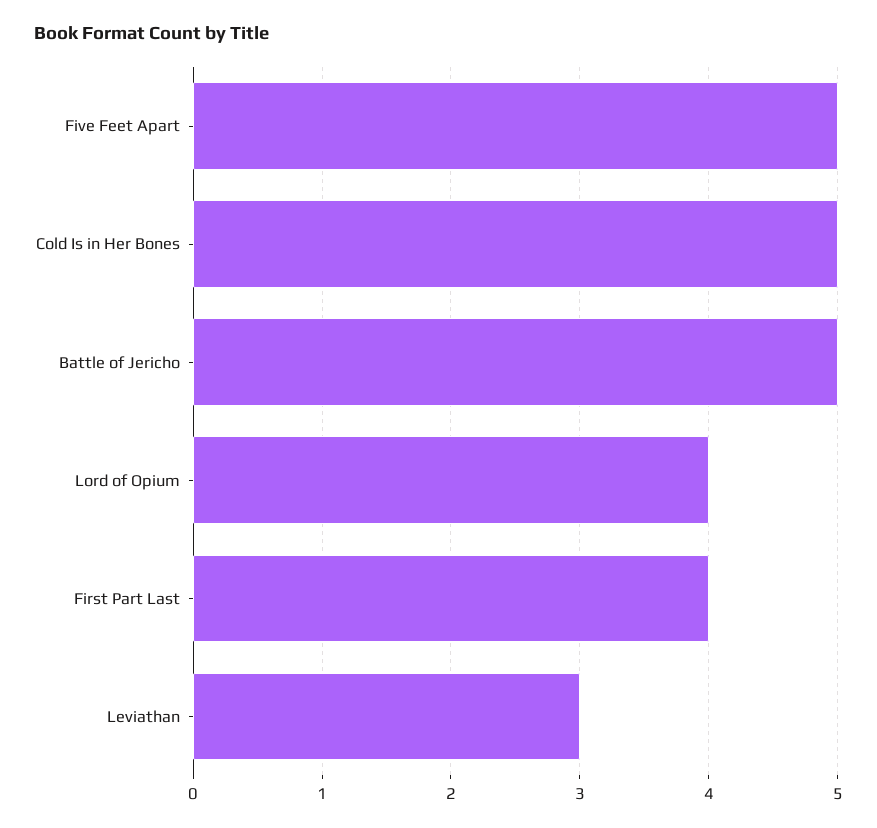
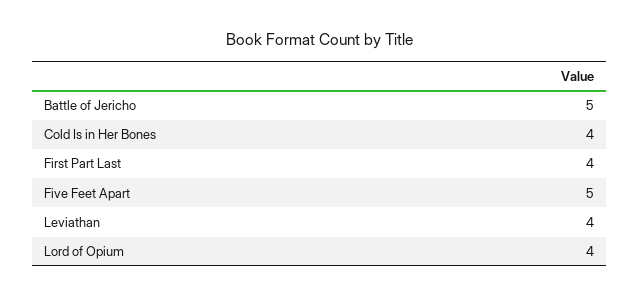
  {
    "Five Feet Apart": 5,
-   "Cold Is in Her Bones": 5,
+   "Cold Is in Her Bones": 4,
    "Battle of Jericho": 5,
    "Lord of Opium": 4,
    "First Part Last": 4,
-   "Leviathan": 3
+   "Leviathan": 4
  }

